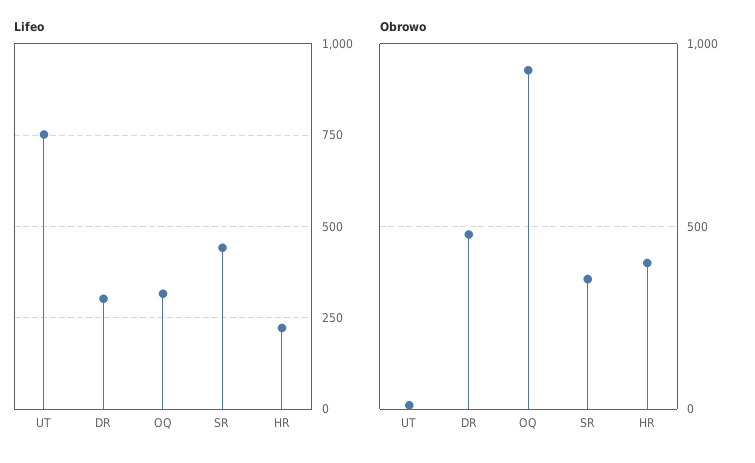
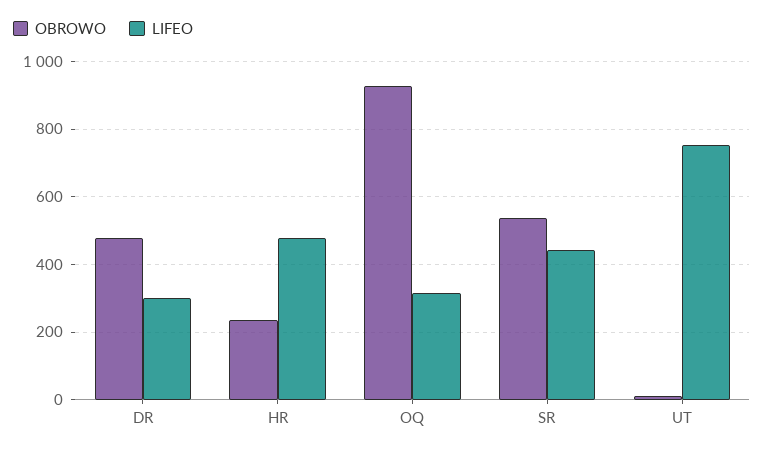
  {
    "Lifeo": {
      "UT": 760,
      "DR": 300,
      "OQ": 320,
      "SR": 440,
-     "HR": 225
+     "HR": 480
    },
    "Obrowo": {
      "UT": 20,
      "DR": 480,
      "OQ": 920,
-     "SR": 350,
+     "SR": 540,
-     "HR": 400
+     "HR": 240
    }
  }

